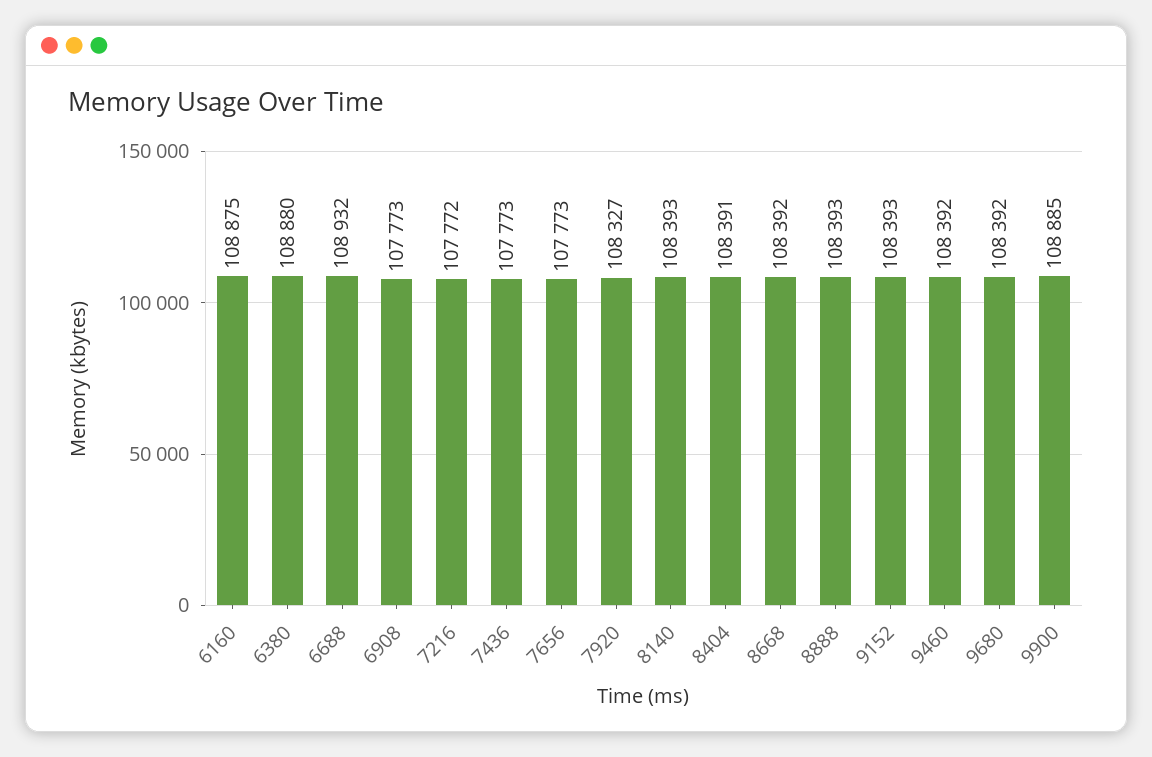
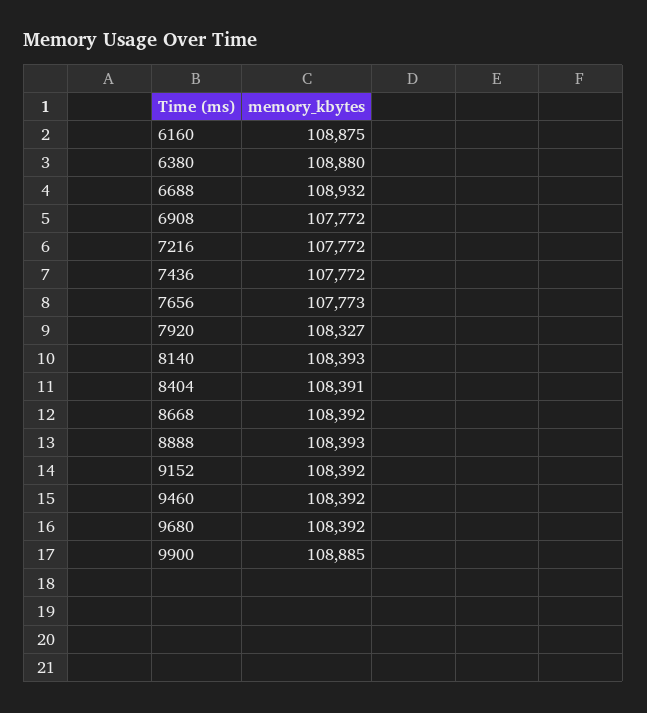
  {
    "6160": 108875,
    "6380": 108880,
    "6688": 108932,
-   "6908": 107773,
+   "6908": 107772,
    "7216": 107772,
-   "7436": 107773,
+   "7436": 107772,
    "7656": 107773,
    "7920": 108327,
    "8140": 108393,
    "8404": 108391,
    "8668": 108392,
    "8888": 108393,
-   "9152": 108393,
+   "9152": 108392,
    "9460": 108392,
    "9680": 108392,
    "9900": 108885
  }

